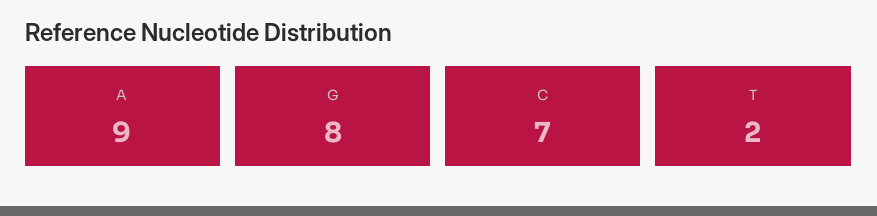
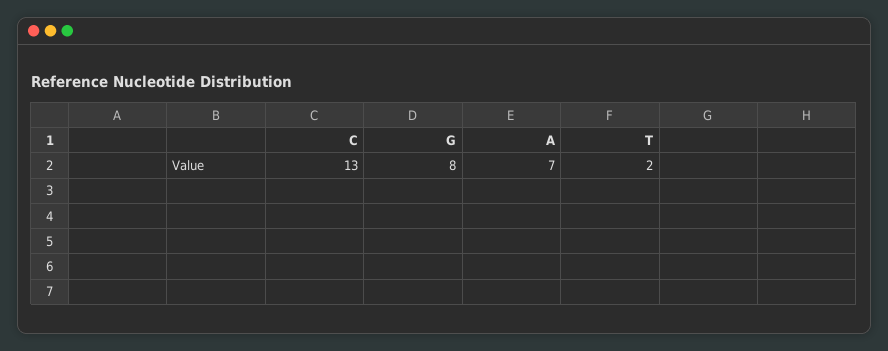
  {
-   "A": 9,
+   "A": 7,
    "G": 8,
-   "C": 7,
+   "C": 13,
    "T": 2
  }

